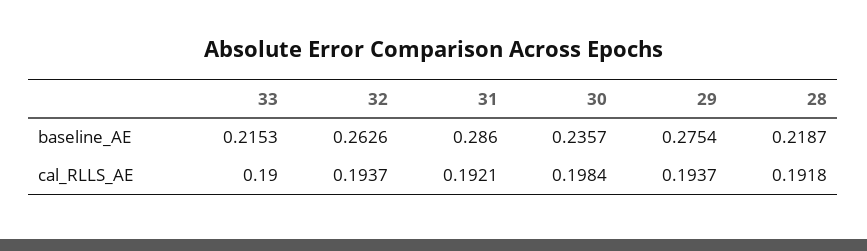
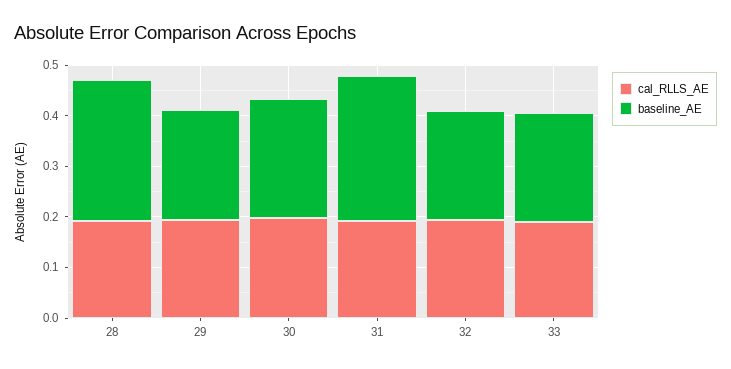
  {
    "baseline_AE": {
      "33": 0.2153,
-     "32": 0.2626,
+     "32": 0.22,
      "31": 0.286,
      "30": 0.2357,
-     "29": 0.2754,
+     "29": 0.22,
-     "28": 0.2187
+     "28": 0.28
    },
    "cal_RLLS_AE": {
      "33": 0.19,
      "32": 0.1937,
      "31": 0.1921,
      "30": 0.1984,
      "29": 0.1937,
      "28": 0.1918
    }
  }

